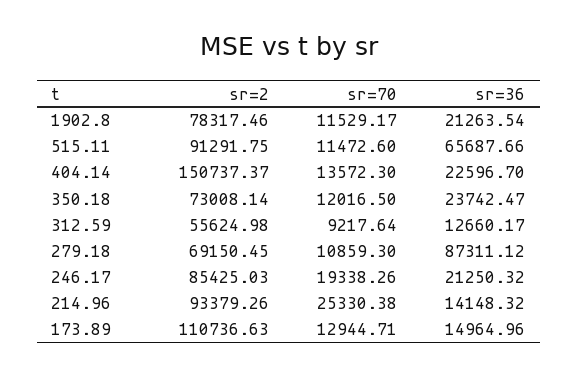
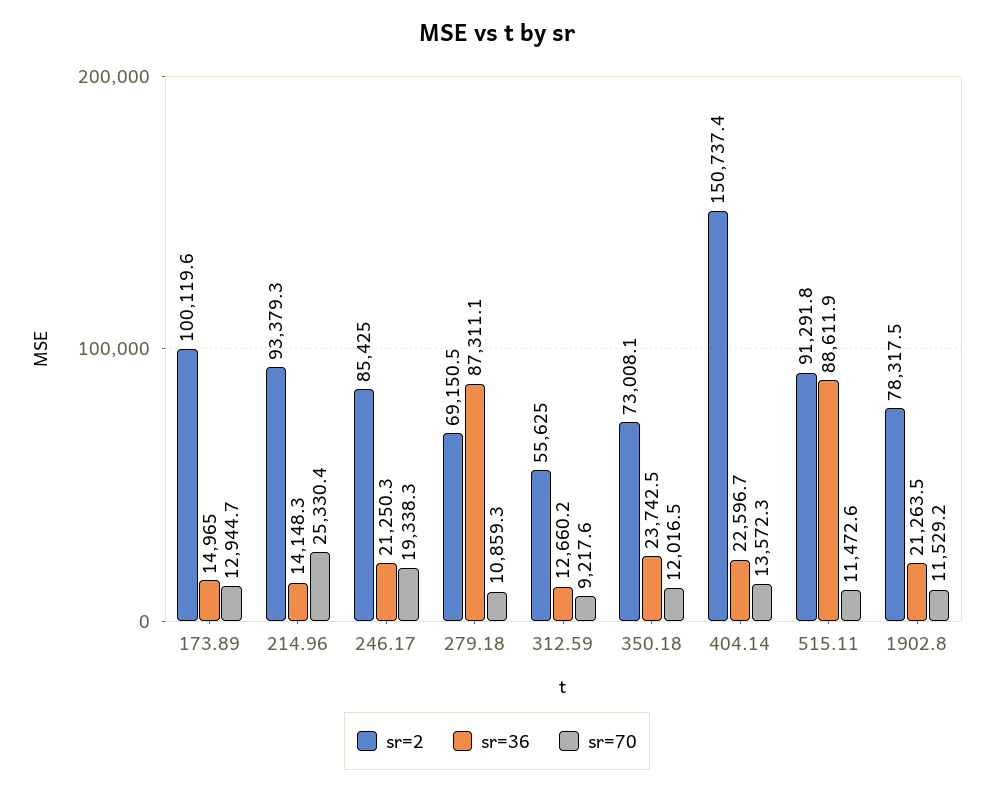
  {
    "sr=2": {
      "1902.8": 78317.46,
      "515.11": 91291.75,
      "404.14": 150737.37,
      "350.18": 73008.14,
      "312.59": 55624.98,
      "279.18": 69150.45,
      "246.17": 85425.03,
      "214.96": 93379.26,
-     "173.89": 110736.63
+     "173.89": 100119.6
    },
    "sr=70": {
      "1902.8": 11529.17,
      "515.11": 11472.6,
      "404.14": 13572.3,
      "350.18": 12016.5,
      "312.59": 9217.64,
      "279.18": 10859.3,
      "246.17": 19338.26,
      "214.96": 25330.38,
      "173.89": 12944.71
    },
    "sr=36": {
      "1902.8": 21263.54,
-     "515.11": 65687.66,
+     "515.11": 88611.9,
      "404.14": 22596.7,
      "350.18": 23742.47,
      "312.59": 12660.17,
      "279.18": 87311.12,
      "246.17": 21250.32,
      "214.96": 14148.32,
      "173.89": 14964.96
    }
  }

